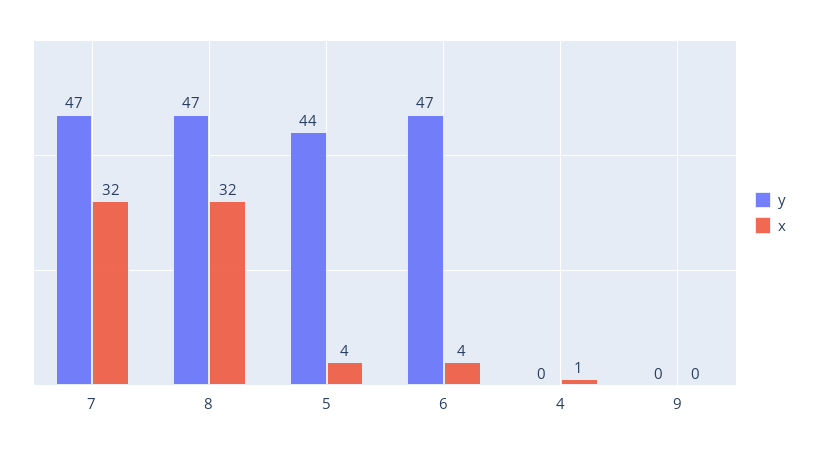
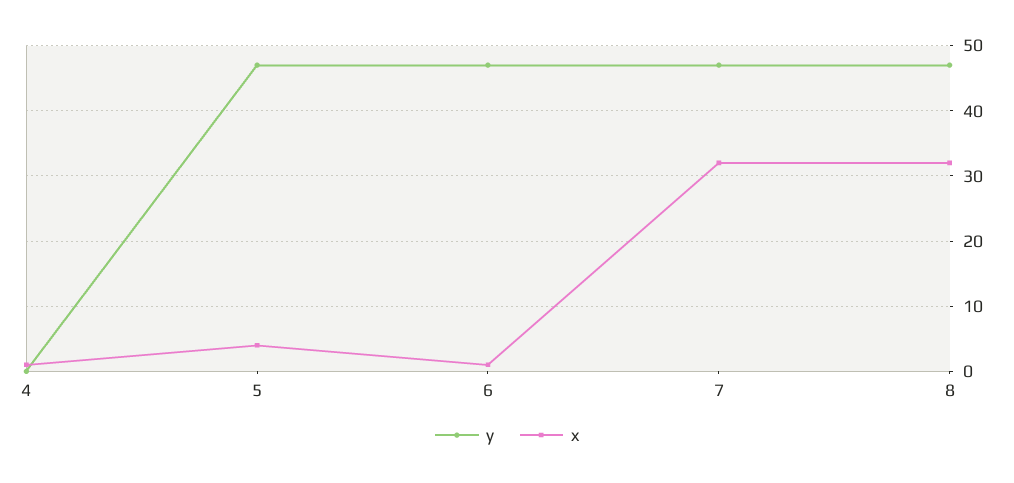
  {
    "y": {
      "7": 47,
      "8": 47,
-     "5": 44,
+     "5": 47,
      "6": 47,
-     "4": 0,
+     "4": 0
-     "9": 0
    },
    "x": {
      "7": 32,
      "8": 32,
      "5": 4,
-     "6": 4,
+     "6": 1,
-     "4": 1,
+     "4": 1
-     "9": 0
    }
  }

